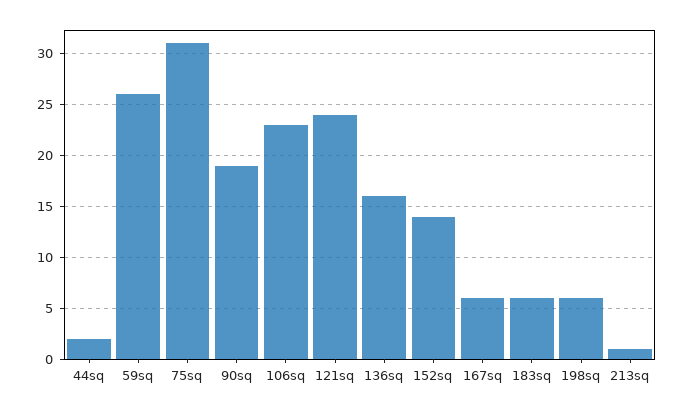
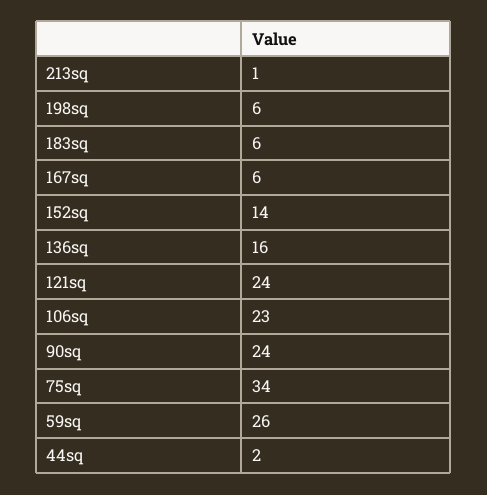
  {
    "44sq": 2,
    "59sq": 26,
-   "75sq": 31,
+   "75sq": 34,
-   "90sq": 19,
+   "90sq": 24,
    "106sq": 23,
    "121sq": 24,
    "136sq": 16,
    "152sq": 14,
    "167sq": 6,
    "183sq": 6,
    "198sq": 6,
    "213sq": 1
  }

